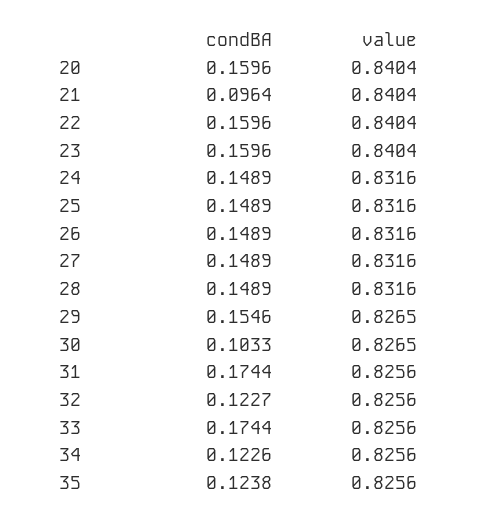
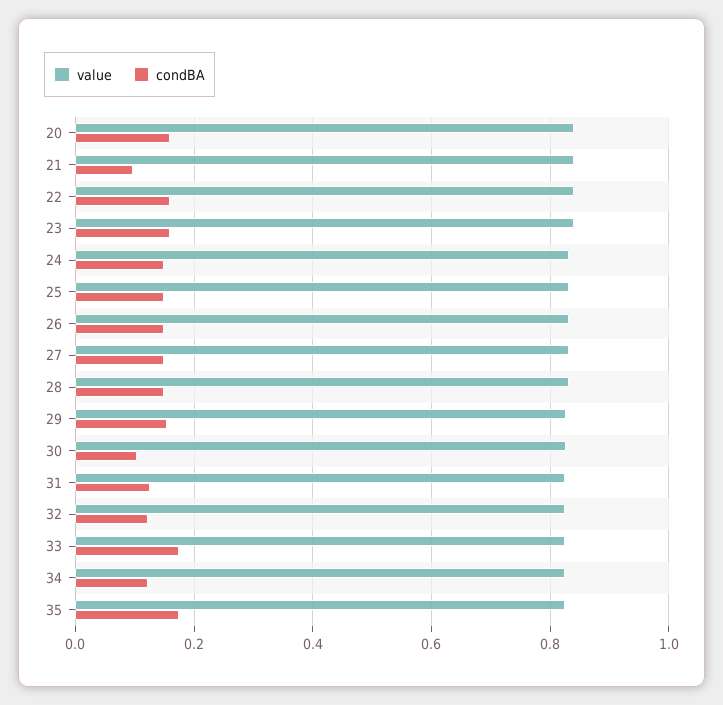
  {
    "condBA": {
      "20": 0.1596,
      "21": 0.0964,
      "22": 0.1596,
      "23": 0.1596,
      "24": 0.1489,
      "25": 0.1489,
      "26": 0.1489,
      "27": 0.1489,
      "28": 0.1489,
      "29": 0.1546,
      "30": 0.1033,
-     "31": 0.1744,
+     "31": 0.12,
      "32": 0.1227,
      "33": 0.1744,
      "34": 0.1226,
-     "35": 0.1238
+     "35": 0.18
    },
    "value": {
      "20": 0.8404,
      "21": 0.8404,
      "22": 0.8404,
      "23": 0.8404,
      "24": 0.8316,
      "25": 0.8316,
      "26": 0.8316,
      "27": 0.8316,
      "28": 0.8316,
      "29": 0.8265,
      "30": 0.8265,
      "31": 0.8256,
      "32": 0.8256,
      "33": 0.8256,
      "34": 0.8256,
      "35": 0.8256
    }
  }

